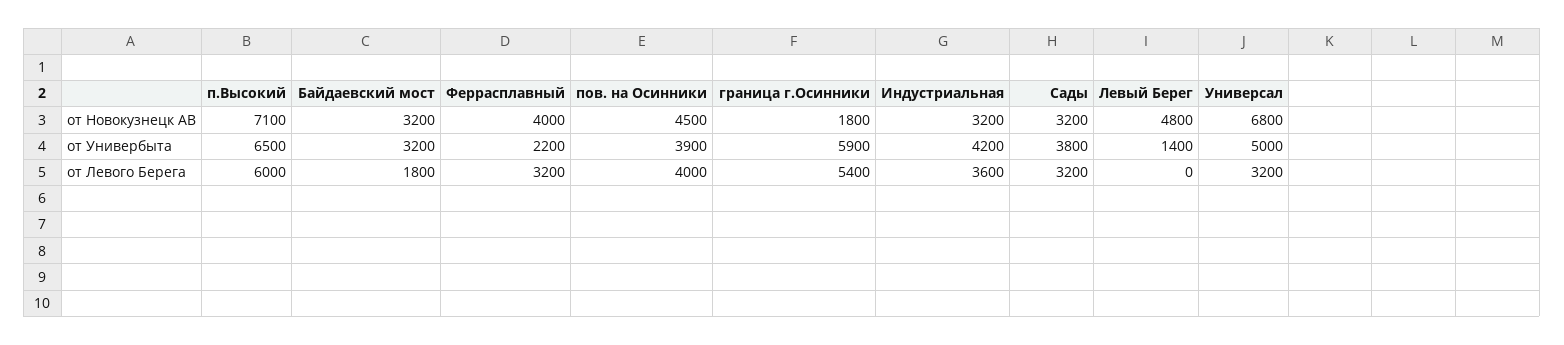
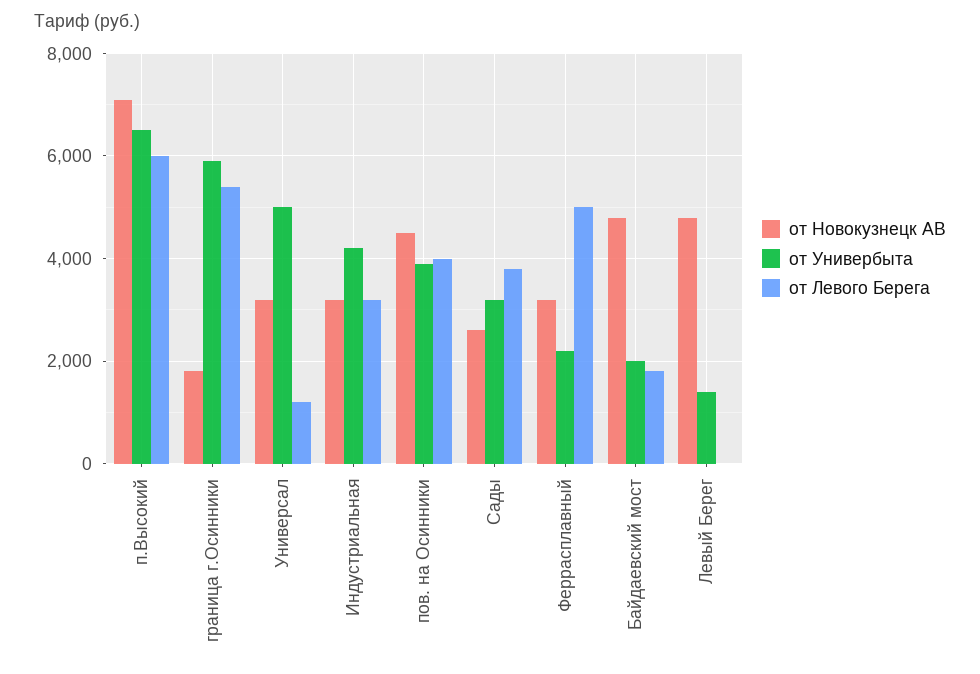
  {
    "от Новокузнецк АВ": {
      "п.Высокий": 7100,
-     "Байдаевский мост": 3200,
+     "Байдаевский мост": 4800,
-     "Феррасплавный": 4000,
+     "Феррасплавный": 3200,
      "пов. на Осинники": 4500,
      "граница г.Осинники": 1800,
      "Индустриальная": 3200,
-     "Сады": 3200,
+     "Сады": 2600,
      "Левый Берег": 4800,
-     "Универсал": 6800
+     "Универсал": 3200
    },
    "от Универбыта": {
      "п.Высокий": 6500,
-     "Байдаевский мост": 3200,
+     "Байдаевский мост": 2000,
      "Феррасплавный": 2200,
      "пов. на Осинники": 3900,
      "граница г.Осинники": 5900,
      "Индустриальная": 4200,
-     "Сады": 3800,
+     "Сады": 3200,
      "Левый Берег": 1400,
      "Универсал": 5000
    },
    "от Левого Берега": {
      "п.Высокий": 6000,
      "Байдаевский мост": 1800,
-     "Феррасплавный": 3200,
+     "Феррасплавный": 5000,
      "пов. на Осинники": 4000,
      "граница г.Осинники": 5400,
-     "Индустриальная": 3600,
+     "Индустриальная": 3200,
-     "Сады": 3200,
+     "Сады": 3800,
      "Левый Берег": 0,
-     "Универсал": 3200
+     "Универсал": 1200
    }
  }

